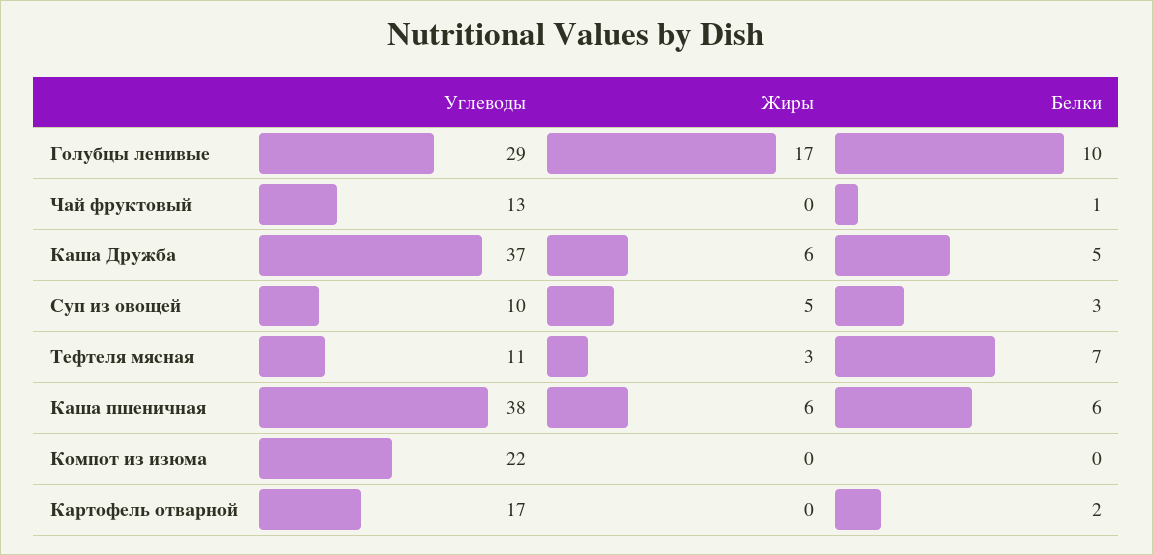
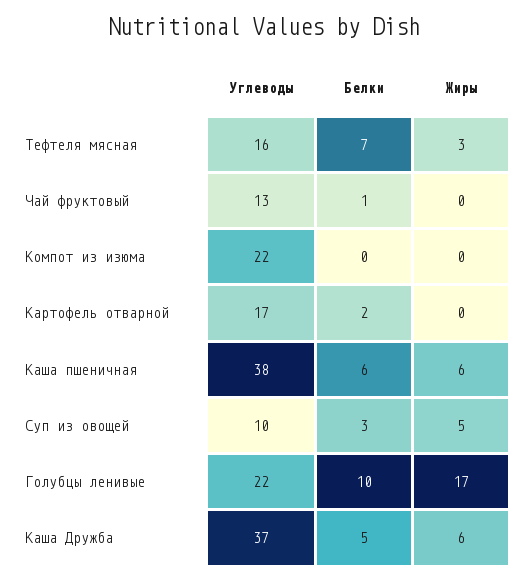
  {
    "Углеводы": {
-     "Голубцы ленивые": 29,
+     "Голубцы ленивые": 22,
      "Чай фруктовый": 13,
      "Каша Дружба": 37,
      "Суп из овощей": 10,
-     "Тефтеля мясная": 11,
+     "Тефтеля мясная": 16,
      "Каша пшеничная": 38,
      "Компот из изюма": 22,
      "Картофель отварной": 17
    },
    "Жиры": {
      "Голубцы ленивые": 17,
      "Чай фруктовый": 0,
      "Каша Дружба": 6,
      "Суп из овощей": 5,
      "Тефтеля мясная": 3,
      "Каша пшеничная": 6,
      "Компот из изюма": 0,
      "Картофель отварной": 0
    },
    "Белки": {
      "Голубцы ленивые": 10,
      "Чай фруктовый": 1,
      "Каша Дружба": 5,
      "Суп из овощей": 3,
      "Тефтеля мясная": 7,
      "Каша пшеничная": 6,
      "Компот из изюма": 0,
      "Картофель отварной": 2
    }
  }

